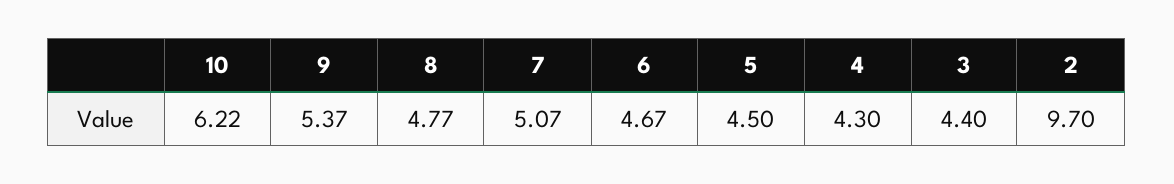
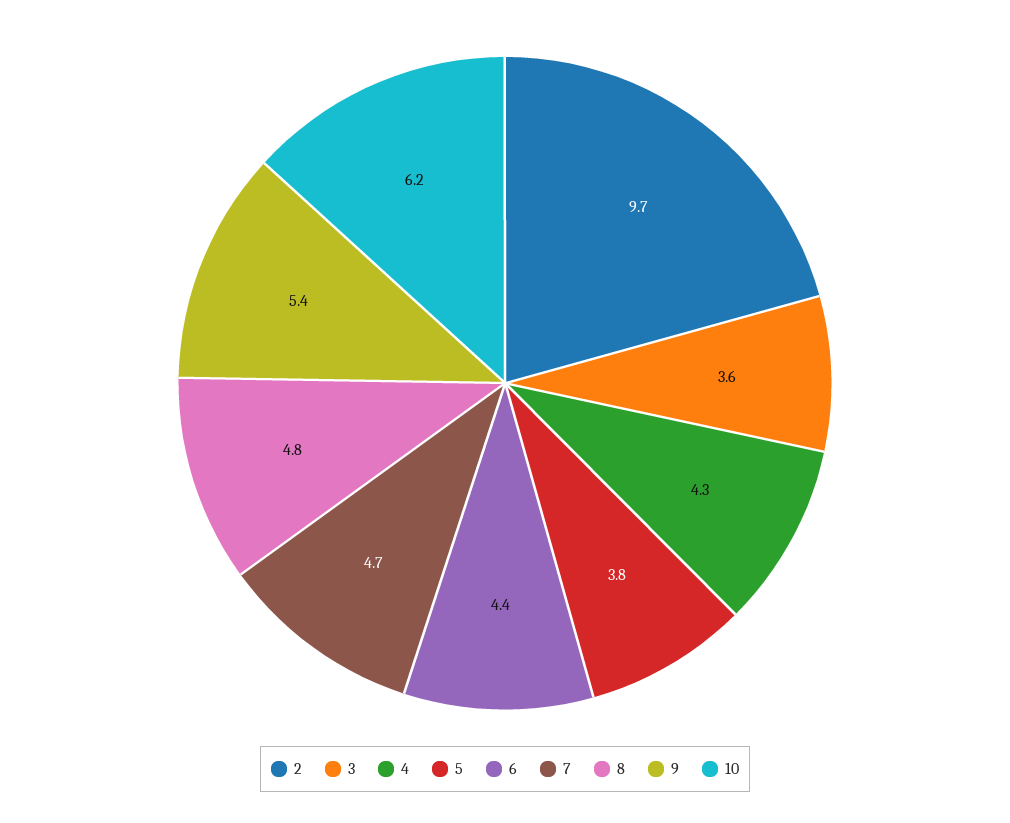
  {
    "10": 6.22,
    "9": 5.37,
    "8": 4.77,
-   "7": 5.07,
+   "7": 4.7,
-   "6": 4.67,
+   "6": 4.4,
-   "5": 4.5,
+   "5": 3.8,
    "4": 4.3,
-   "3": 4.4,
+   "3": 3.6,
    "2": 9.7
  }

